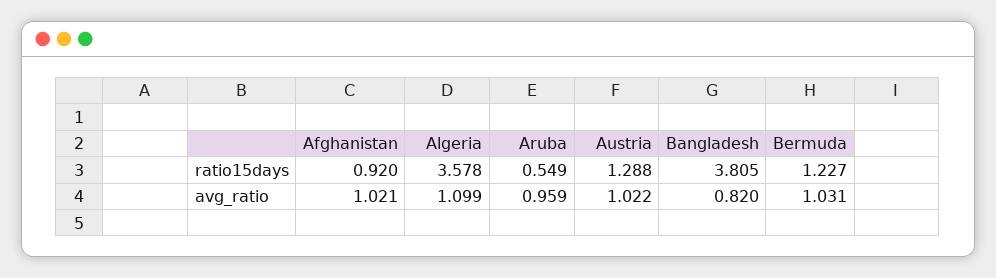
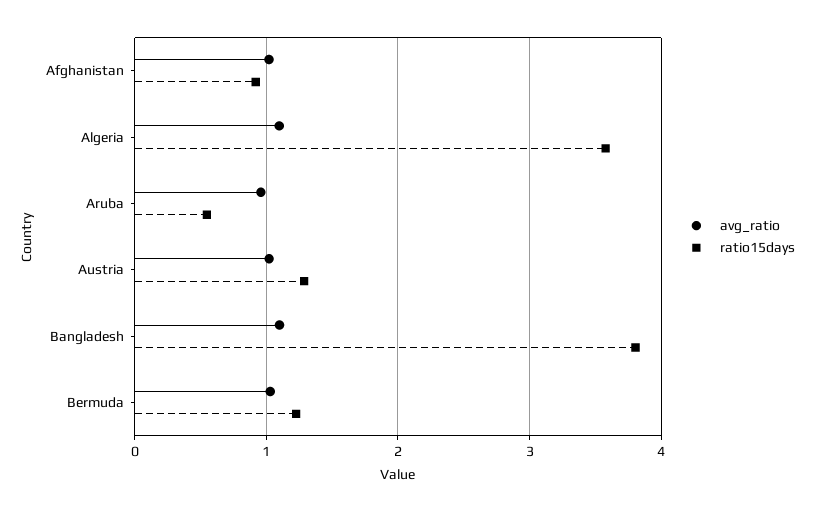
  {
    "ratio15days": {
      "Afghanistan": 0.92,
      "Algeria": 3.578,
      "Aruba": 0.549,
      "Austria": 1.288,
      "Bangladesh": 3.805,
      "Bermuda": 1.227
    },
    "avg_ratio": {
      "Afghanistan": 1.021,
      "Algeria": 1.099,
      "Aruba": 0.959,
      "Austria": 1.022,
-     "Bangladesh": 0.82,
+     "Bangladesh": 1.1,
      "Bermuda": 1.031
    }
  }

